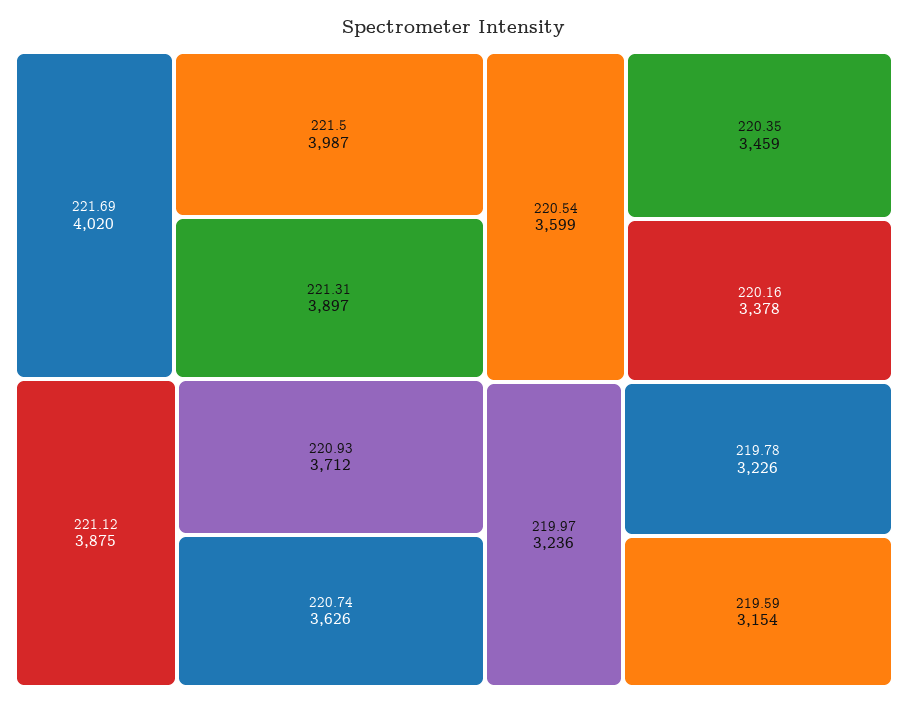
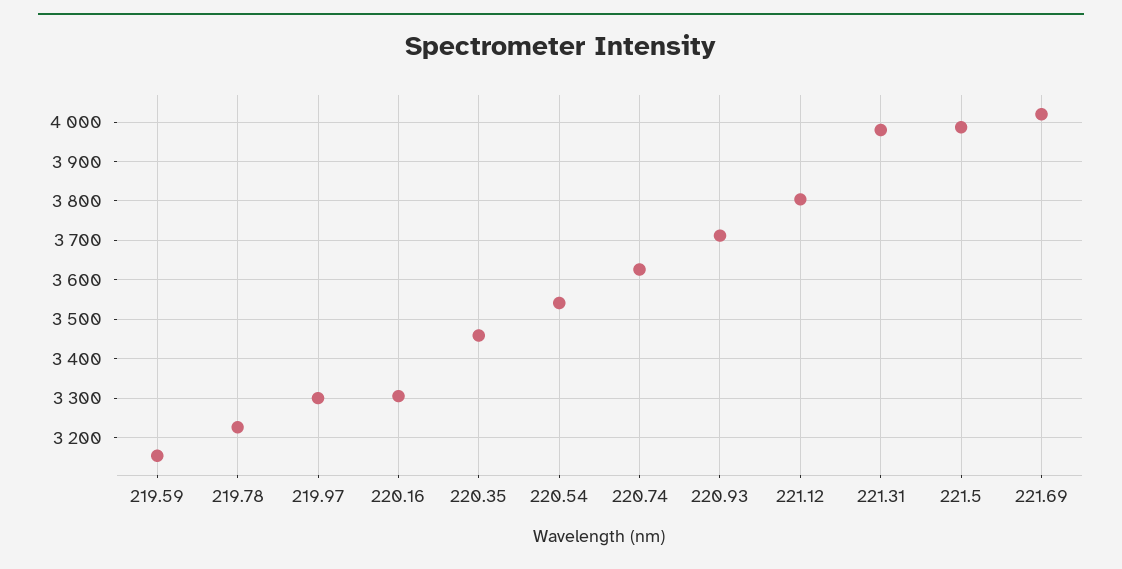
  {
    "221.69": 4020,
    "221.5": 3987,
-   "221.31": 3897,
+   "221.31": 3980,
-   "221.12": 3875,
+   "221.12": 3800,
    "220.93": 3712,
    "220.74": 3626,
-   "220.54": 3599,
+   "220.54": 3540,
    "220.35": 3459,
-   "220.16": 3378,
+   "220.16": 3300,
-   "219.97": 3236,
+   "219.97": 3300,
    "219.78": 3226,
    "219.59": 3154
  }

